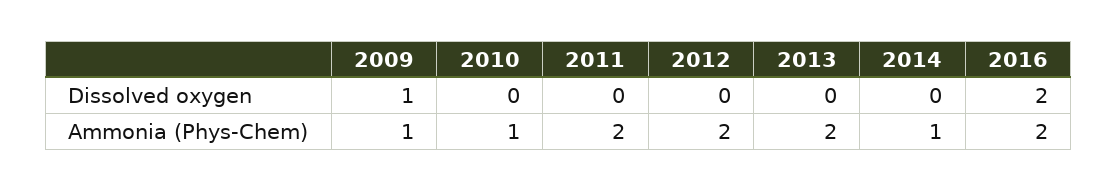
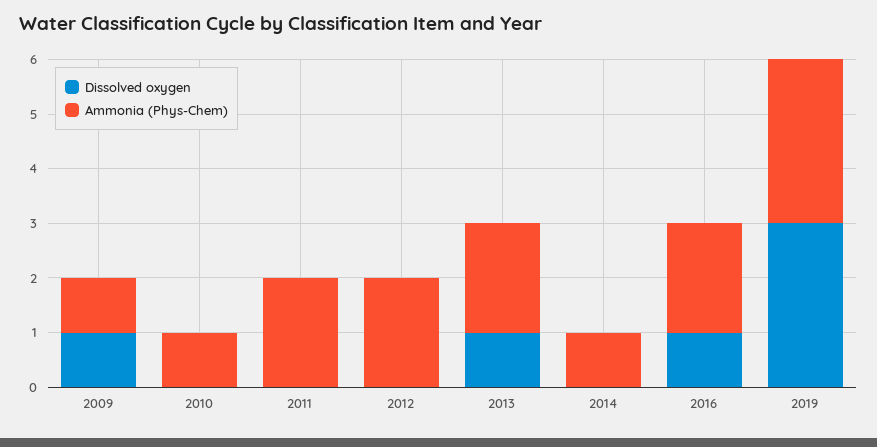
  {
    "Dissolved oxygen": {
      "2009": 1,
      "2010": 0,
      "2011": 0,
      "2012": 0,
-     "2013": 0,
+     "2013": 1,
      "2014": 0,
-     "2016": 2
+     "2016": 1,
+     "2019": 3
    },
    "Ammonia (Phys-Chem)": {
      "2009": 1,
      "2010": 1,
      "2011": 2,
      "2012": 2,
      "2013": 2,
      "2014": 1,
-     "2016": 2
+     "2016": 2,
+     "2019": 3
    }
  }

